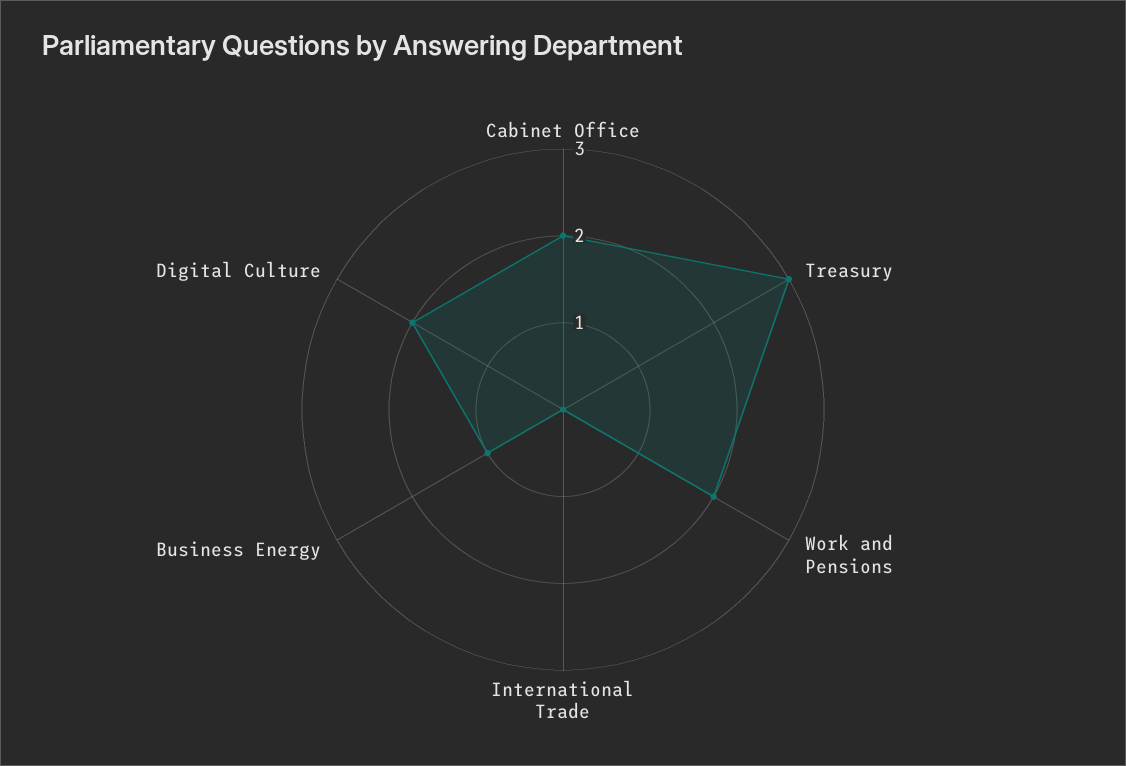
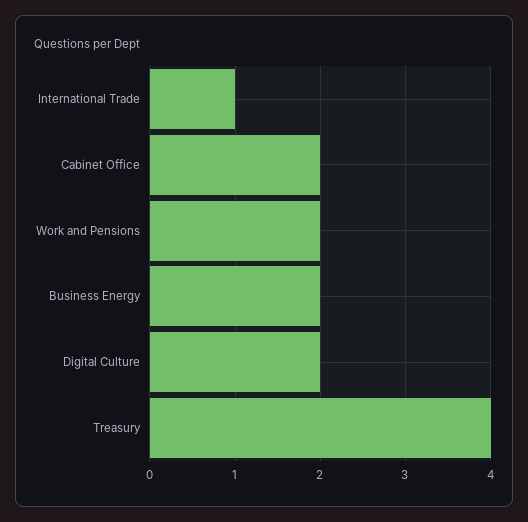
  {
    "Cabinet Office": 2,
-   "Treasury": 3,
+   "Treasury": 4,
    "Work and Pensions": 2,
-   "International Trade": 0,
+   "International Trade": 1,
-   "Business Energy": 1,
+   "Business Energy": 2,
    "Digital Culture": 2
  }

